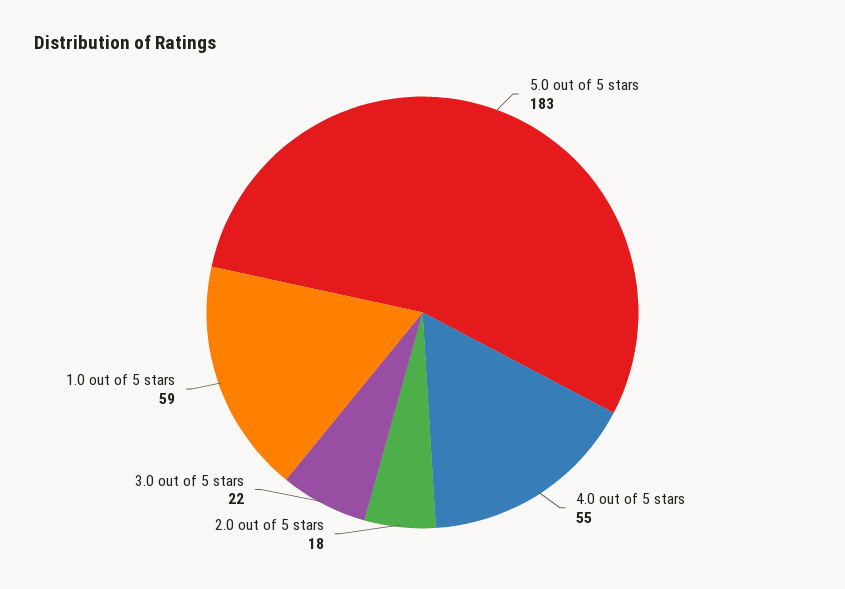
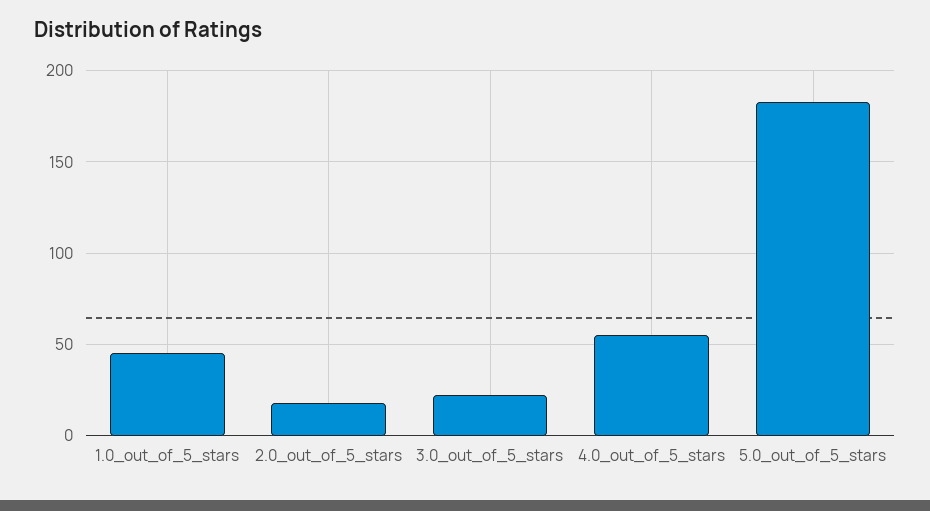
  {
    "5.0 out of 5 stars": 183,
    "4.0 out of 5 stars": 55,
    "2.0 out of 5 stars": 18,
    "3.0 out of 5 stars": 22,
-   "1.0 out of 5 stars": 59
+   "1.0 out of 5 stars": 45
  }

